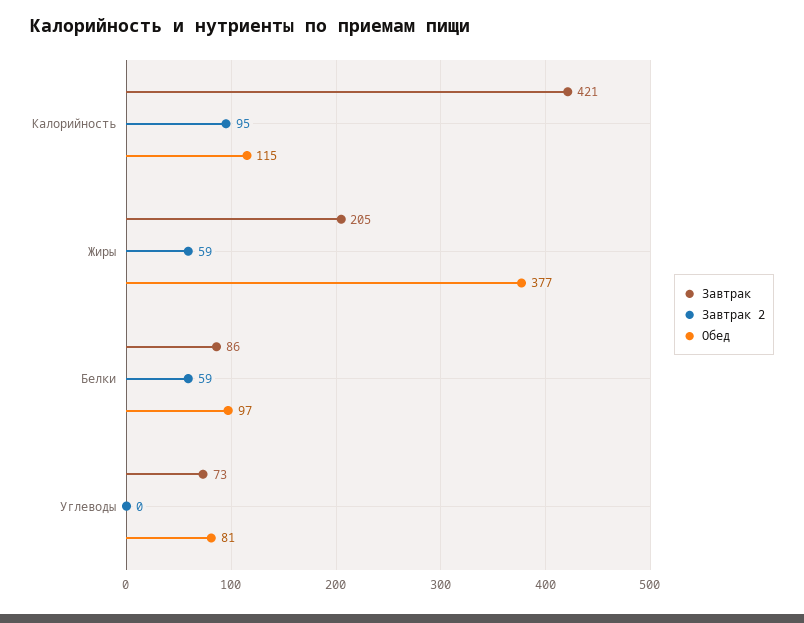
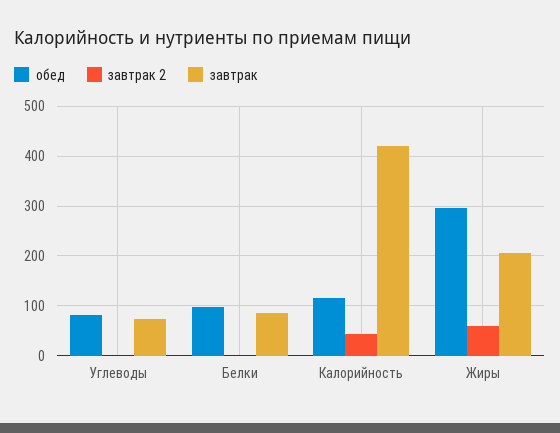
  {
    "Завтрак": {
      "Калорийность": 421,
      "Жиры": 205,
      "Белки": 86,
      "Углеводы": 73
    },
    "Завтрак 2": {
-     "Калорийность": 95,
+     "Калорийность": 40,
      "Жиры": 59,
-     "Белки": 59,
+     "Белки": 0,
      "Углеводы": 0
    },
    "Обед": {
      "Калорийность": 115,
-     "Жиры": 377,
+     "Жиры": 300,
      "Белки": 97,
      "Углеводы": 81
    }
  }

